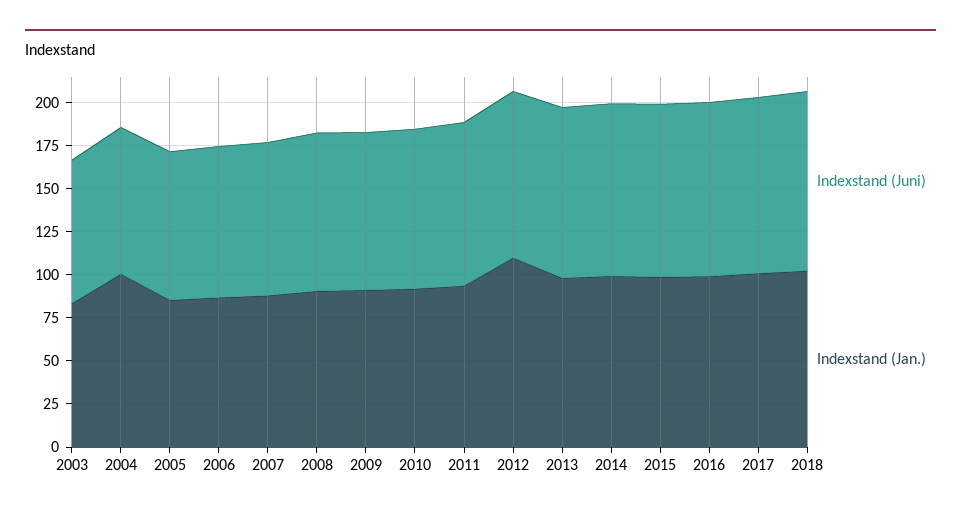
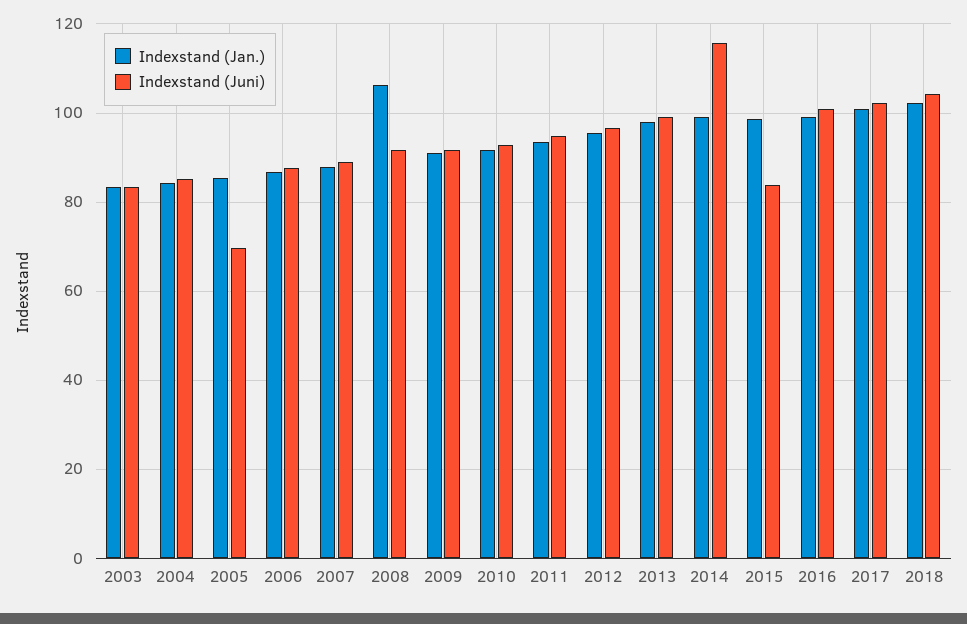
  {
    "Indexstand (Juni)": {
      "2003": 84,
      "2004": 86,
-     "2005": 85,
+     "2005": 70,
      "2006": 88,
      "2007": 88,
      "2008": 92,
      "2009": 92,
      "2010": 92,
      "2011": 94,
      "2012": 96,
      "2013": 100,
-     "2014": 100,
+     "2014": 116,
-     "2015": 100,
+     "2015": 84,
      "2016": 102,
      "2017": 102,
      "2018": 104
    },
    "Indexstand (Jan.)": {
      "2003": 84,
-     "2004": 100,
+     "2004": 84,
      "2005": 86,
      "2006": 86,
      "2007": 88,
-     "2008": 90,
+     "2008": 106,
      "2009": 92,
      "2010": 92,
      "2011": 94,
-     "2012": 110,
+     "2012": 96,
      "2013": 98,
      "2014": 100,
      "2015": 98,
      "2016": 100,
      "2017": 100,
      "2018": 102
    }
  }

